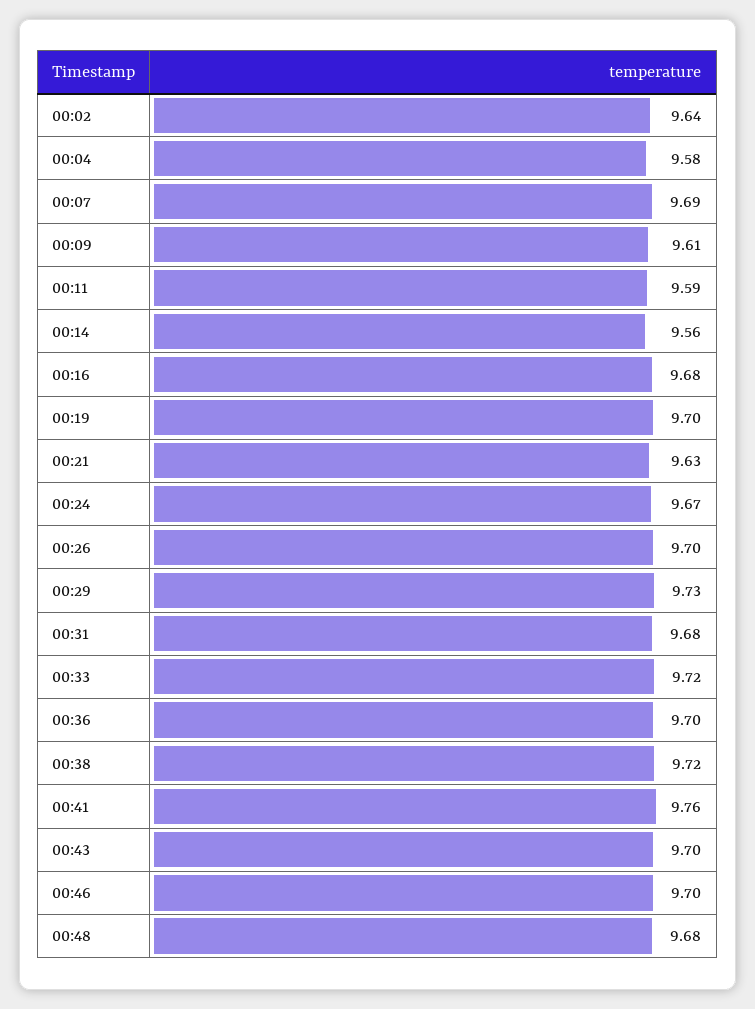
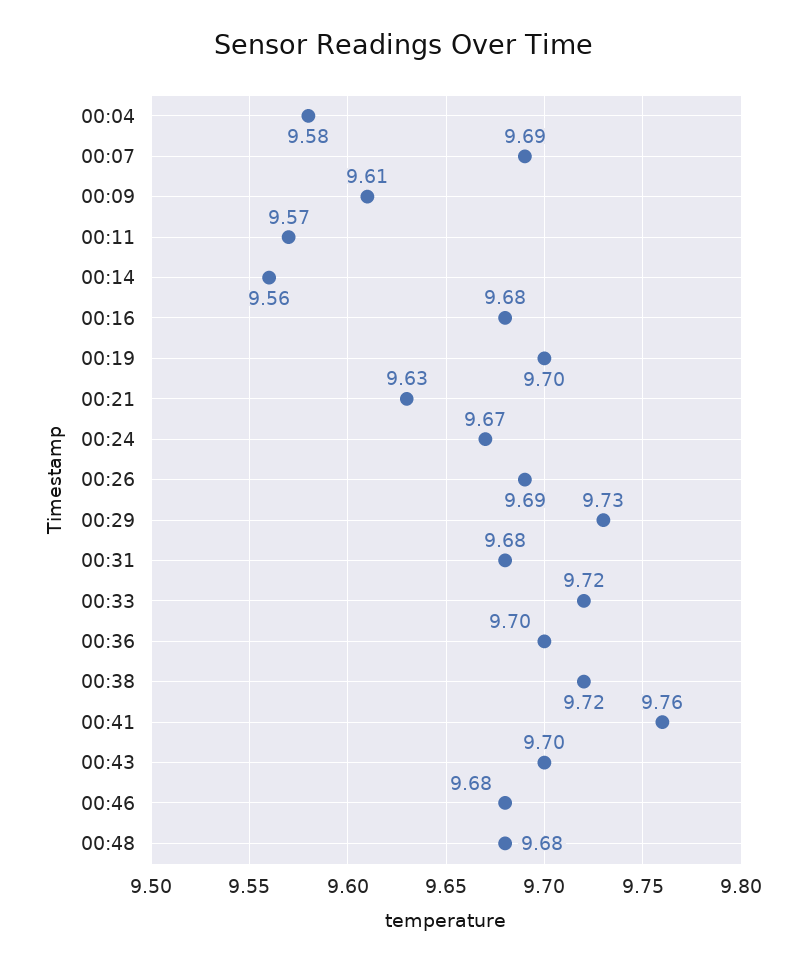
  {
-   "00:02": 9.64,
    "00:04": 9.58,
    "00:07": 9.69,
    "00:09": 9.61,
-   "00:11": 9.59,
+   "00:11": 9.57,
    "00:14": 9.56,
    "00:16": 9.68,
    "00:19": 9.7,
    "00:21": 9.63,
    "00:24": 9.67,
-   "00:26": 9.7,
+   "00:26": 9.69,
    "00:29": 9.73,
    "00:31": 9.68,
    "00:33": 9.72,
    "00:36": 9.7,
    "00:38": 9.72,
    "00:41": 9.76,
    "00:43": 9.7,
-   "00:46": 9.7,
+   "00:46": 9.68,
    "00:48": 9.68
  }

